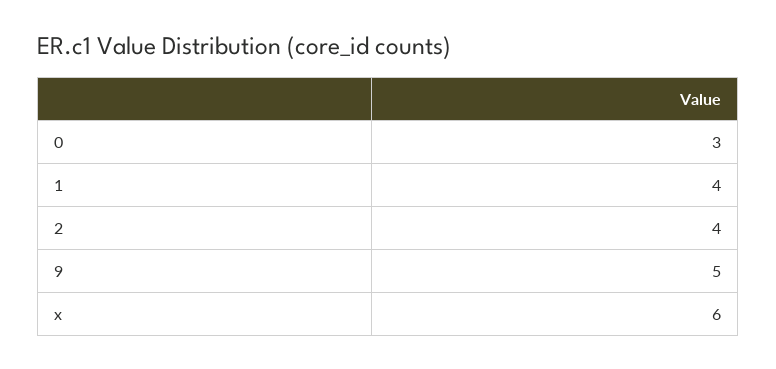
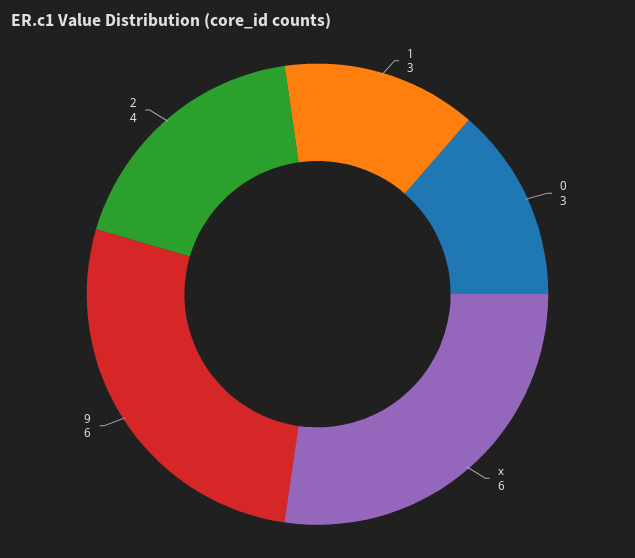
  {
    "0": 3,
-   "1": 4,
+   "1": 3,
    "2": 4,
-   "9": 5,
+   "9": 6,
    "x": 6
  }

